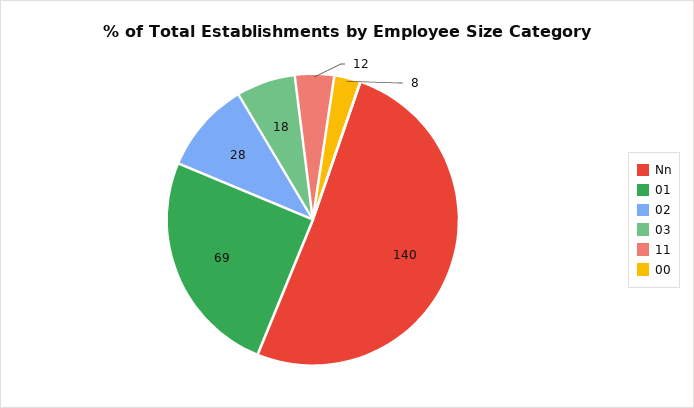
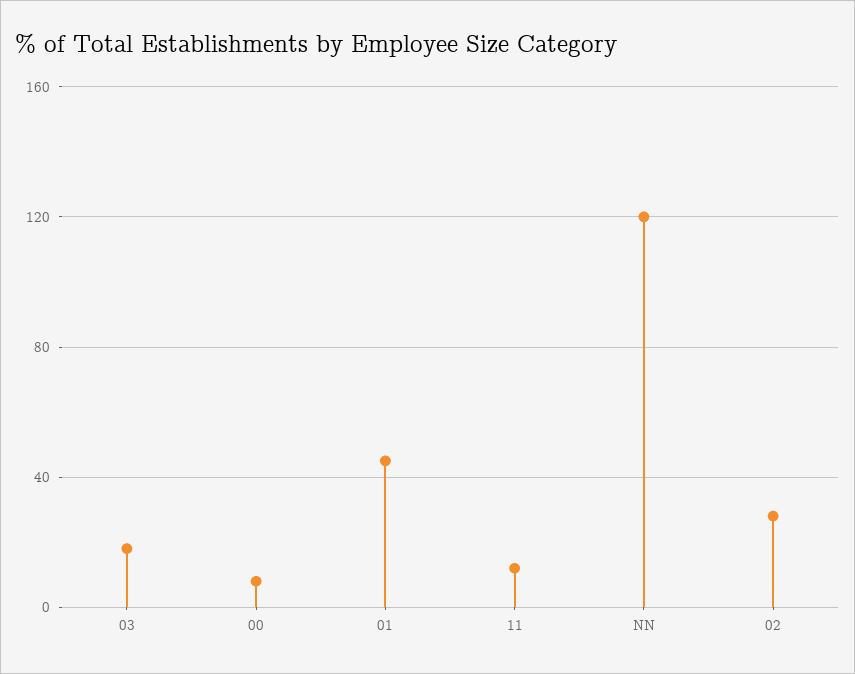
  {
-   "Nn": 140,
+   "Nn": 120,
-   "01": 69,
+   "01": 45,
    "02": 28,
    "03": 18,
    "11": 12,
    "00": 8
  }

